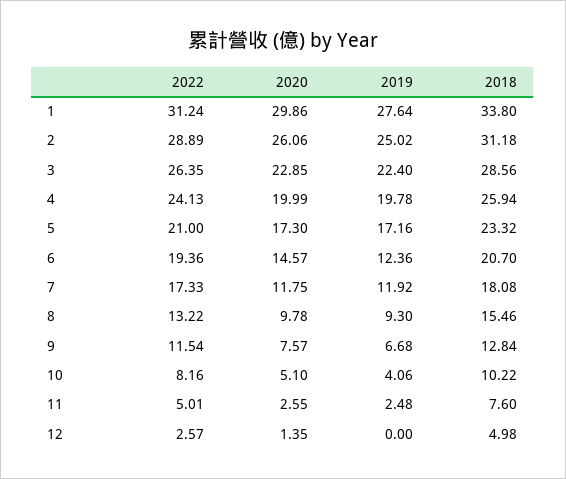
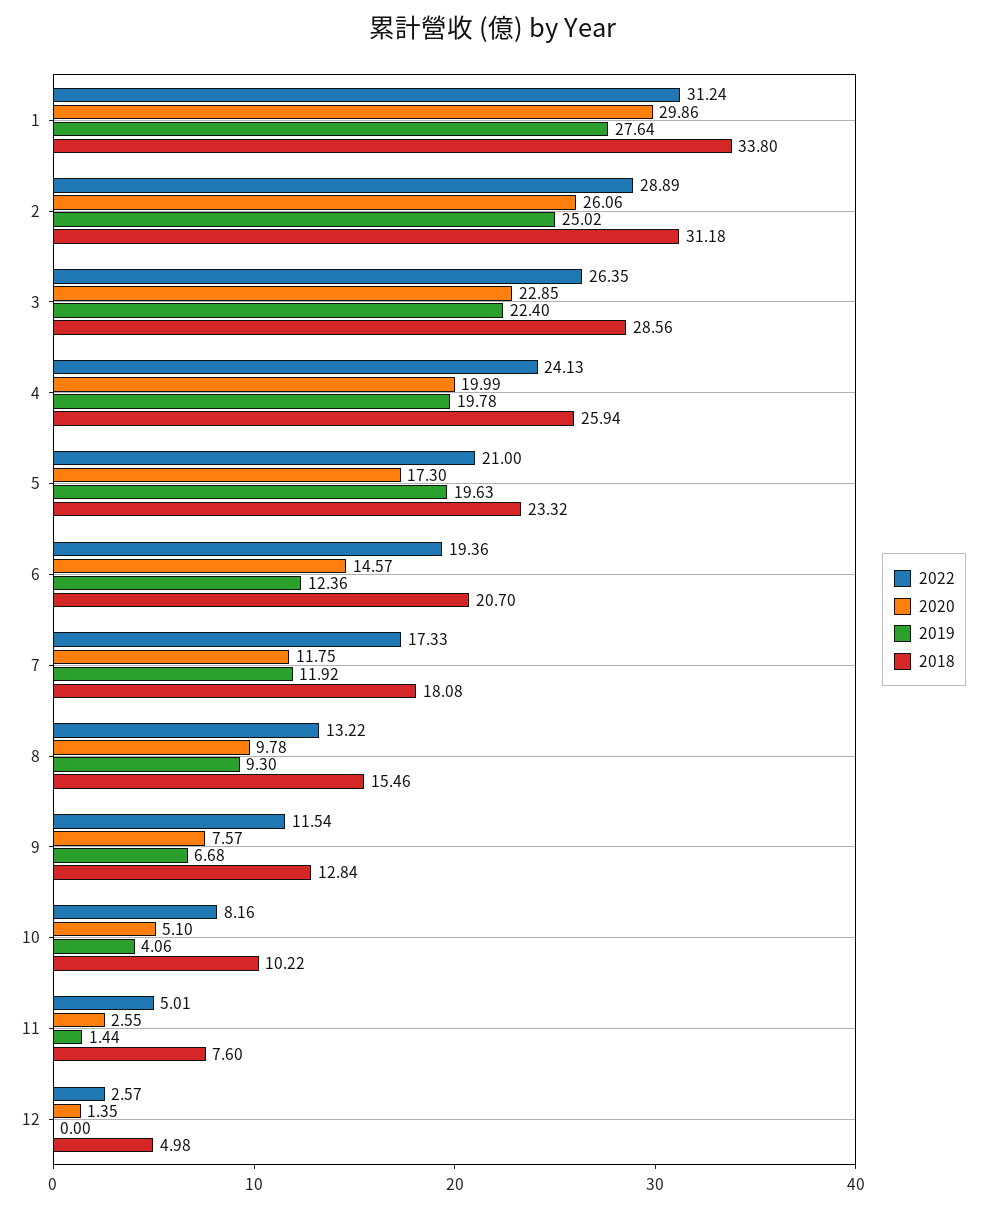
  {
    "2022": {
      "1": 31.24,
      "2": 28.89,
      "3": 26.35,
      "4": 24.13,
      "5": 21,
      "6": 19.36,
      "7": 17.33,
      "8": 13.22,
      "9": 11.54,
      "10": 8.16,
      "11": 5.01,
      "12": 2.57
    },
    "2020": {
      "1": 29.86,
      "2": 26.06,
      "3": 22.85,
      "4": 19.99,
      "5": 17.3,
      "6": 14.57,
      "7": 11.75,
      "8": 9.78,
      "9": 7.57,
      "10": 5.1,
      "11": 2.55,
      "12": 1.35
    },
    "2019": {
      "1": 27.64,
      "2": 25.02,
      "3": 22.4,
      "4": 19.78,
-     "5": 17.16,
+     "5": 19.63,
      "6": 12.36,
      "7": 11.92,
      "8": 9.3,
      "9": 6.68,
      "10": 4.06,
-     "11": 2.48,
+     "11": 1.44,
      "12": 0
    },
    "2018": {
      "1": 33.8,
      "2": 31.18,
      "3": 28.56,
      "4": 25.94,
      "5": 23.32,
      "6": 20.7,
      "7": 18.08,
      "8": 15.46,
      "9": 12.84,
      "10": 10.22,
      "11": 7.6,
      "12": 4.98
    }
  }

